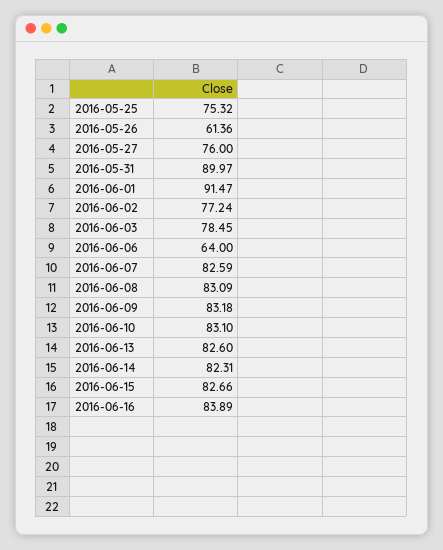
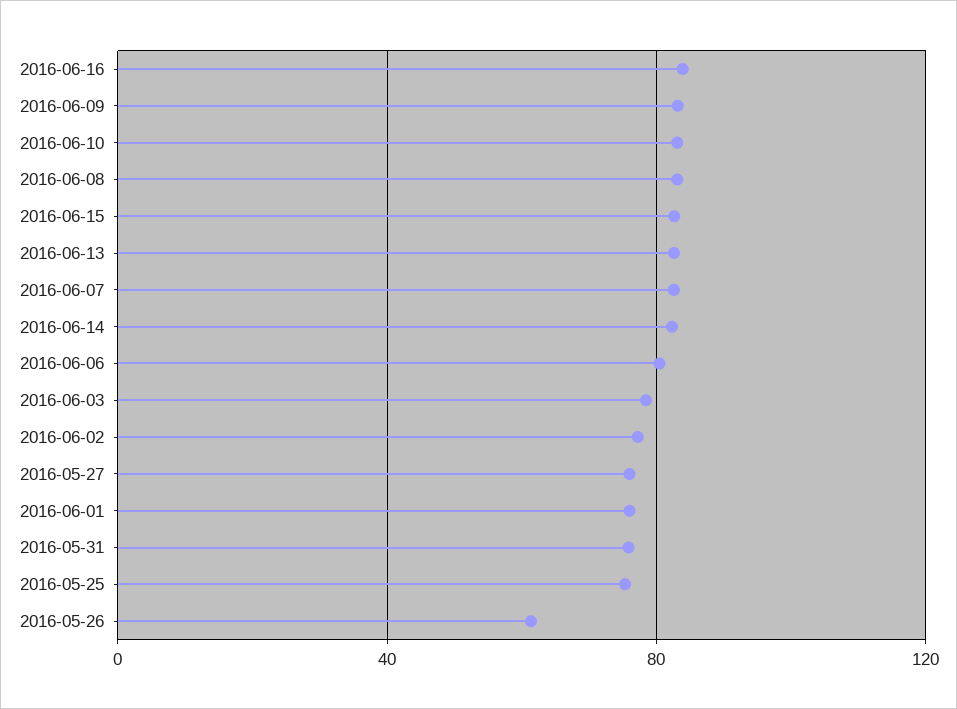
  {
    "2016-05-25": 75.32,
    "2016-05-26": 61.36,
    "2016-05-27": 76,
-   "2016-05-31": 89.97,
+   "2016-05-31": 75,
-   "2016-06-01": 91.47,
+   "2016-06-01": 75,
    "2016-06-02": 77.24,
    "2016-06-03": 78.45,
-   "2016-06-06": 64,
+   "2016-06-06": 80,
    "2016-06-07": 82.59,
    "2016-06-08": 83.09,
    "2016-06-09": 83.18,
    "2016-06-10": 83.1,
    "2016-06-13": 82.6,
    "2016-06-14": 82.31,
    "2016-06-15": 82.66,
    "2016-06-16": 83.89
  }

